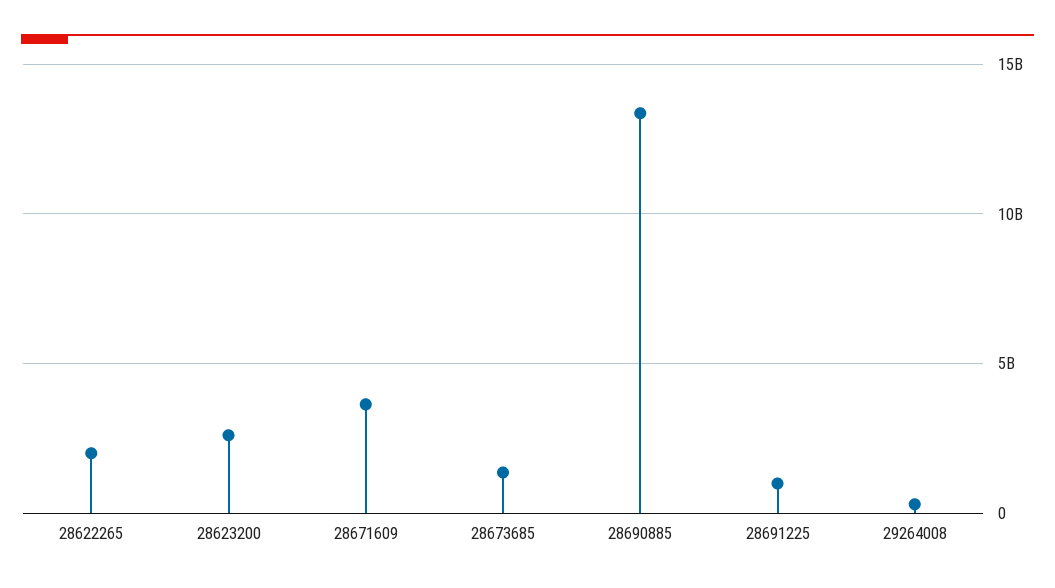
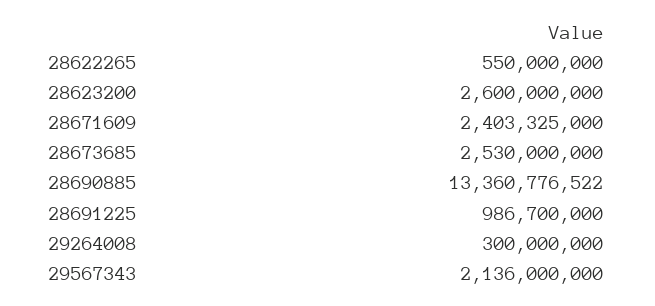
  {
-   "28622265": 2000000000,
+   "28622265": 550000000,
    "28623200": 2600000000,
-   "28671609": 3500000000,
+   "28671609": 2403325000,
-   "28673685": 1500000000,
+   "28673685": 2530000000,
    "28690885": 13360776522,
    "28691225": 986700000,
-   "29264008": 300000000
+   "29264008": 300000000,
+   "29567343": 2136000000
  }

